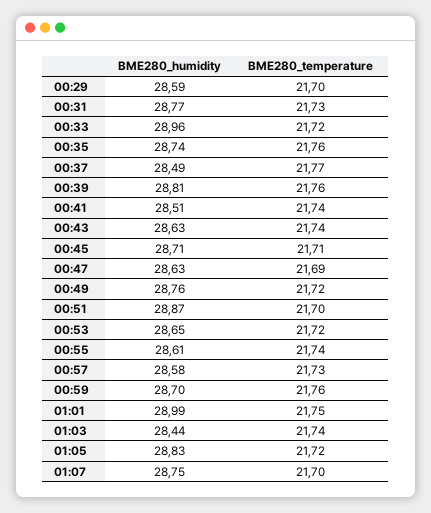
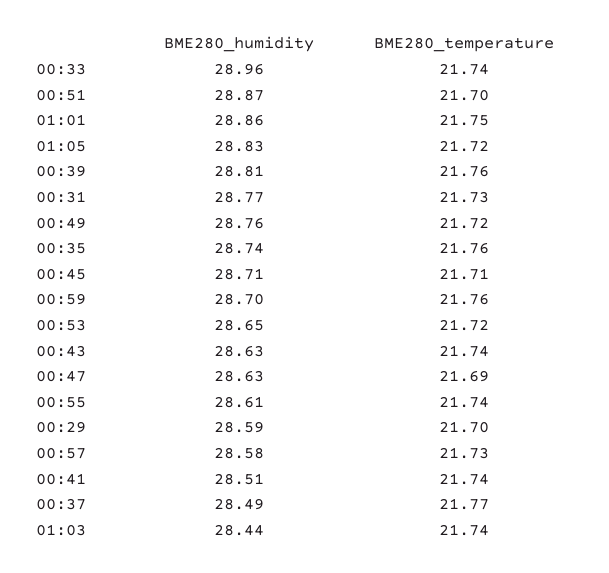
  {
    "BME280_humidity": {
      "00:29": 28.59,
      "00:31": 28.77,
      "00:33": 28.96,
      "00:35": 28.74,
      "00:37": 28.49,
      "00:39": 28.81,
      "00:41": 28.51,
      "00:43": 28.63,
      "00:45": 28.71,
      "00:47": 28.63,
      "00:49": 28.76,
      "00:51": 28.87,
      "00:53": 28.65,
      "00:55": 28.61,
      "00:57": 28.58,
      "00:59": 28.7,
-     "01:01": 28.99,
+     "01:01": 28.86,
      "01:03": 28.44,
-     "01:05": 28.83,
+     "01:05": 28.83
-     "01:07": 28.75
    },
    "BME280_temperature": {
      "00:29": 21.7,
      "00:31": 21.73,
-     "00:33": 21.72,
+     "00:33": 21.74,
      "00:35": 21.76,
      "00:37": 21.77,
      "00:39": 21.76,
      "00:41": 21.74,
      "00:43": 21.74,
      "00:45": 21.71,
      "00:47": 21.69,
      "00:49": 21.72,
      "00:51": 21.7,
      "00:53": 21.72,
      "00:55": 21.74,
      "00:57": 21.73,
      "00:59": 21.76,
      "01:01": 21.75,
      "01:03": 21.74,
-     "01:05": 21.72,
+     "01:05": 21.72
-     "01:07": 21.7
    }
  }

